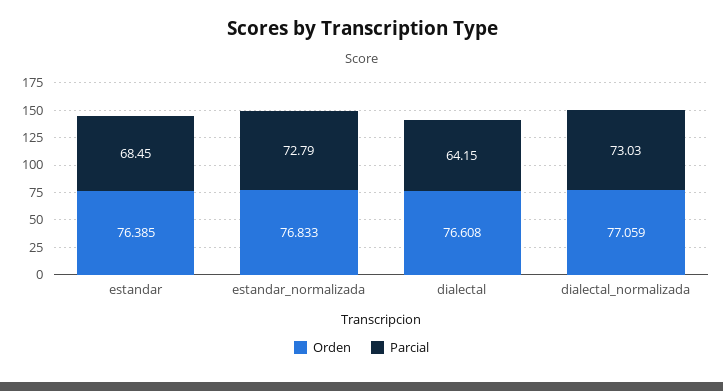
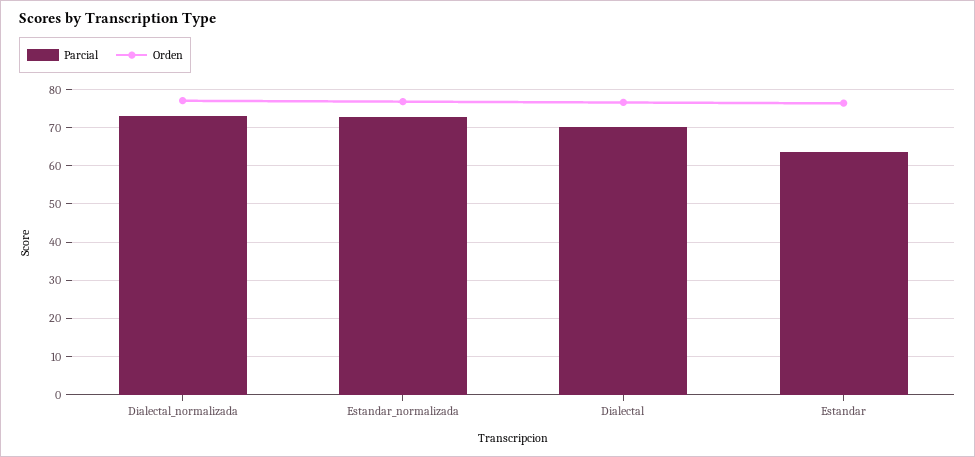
  {
    "Orden": {
      "estandar": 76.385,
      "estandar_normalizada": 76.833,
      "dialectal": 76.608,
      "dialectal_normalizada": 77.059
    },
    "Parcial": {
-     "estandar": 68.45,
+     "estandar": 64,
      "estandar_normalizada": 72.79,
-     "dialectal": 64.15,
+     "dialectal": 70,
      "dialectal_normalizada": 73.03
    }
  }

